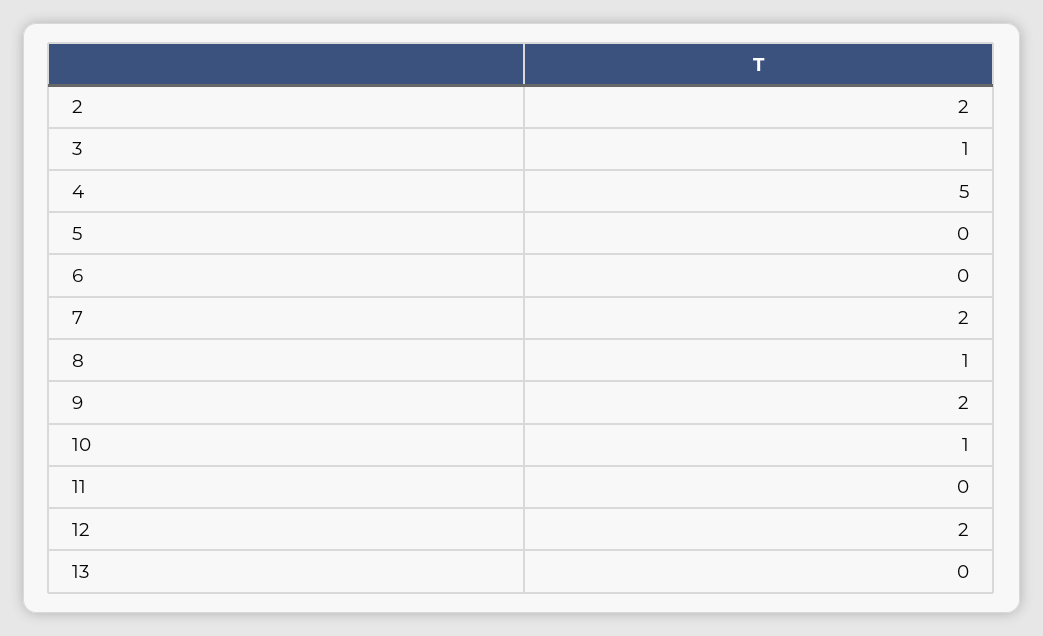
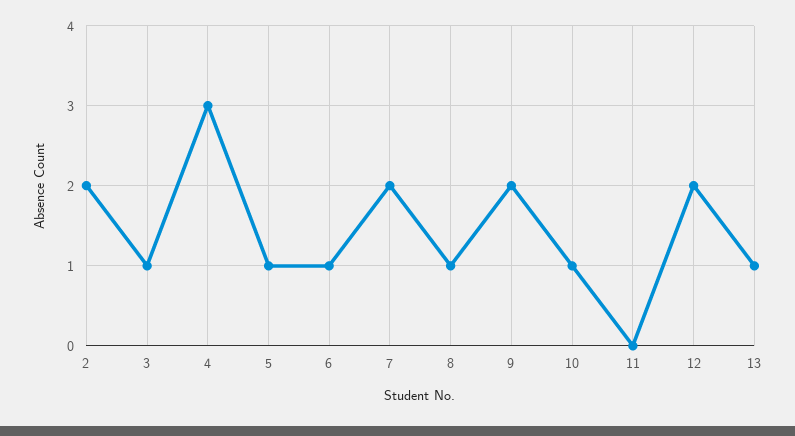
  {
    "2": 2,
    "3": 1,
-   "4": 5,
+   "4": 3,
-   "5": 0,
+   "5": 1,
-   "6": 0,
+   "6": 1,
    "7": 2,
    "8": 1,
    "9": 2,
    "10": 1,
    "11": 0,
    "12": 2,
-   "13": 0
+   "13": 1
  }

